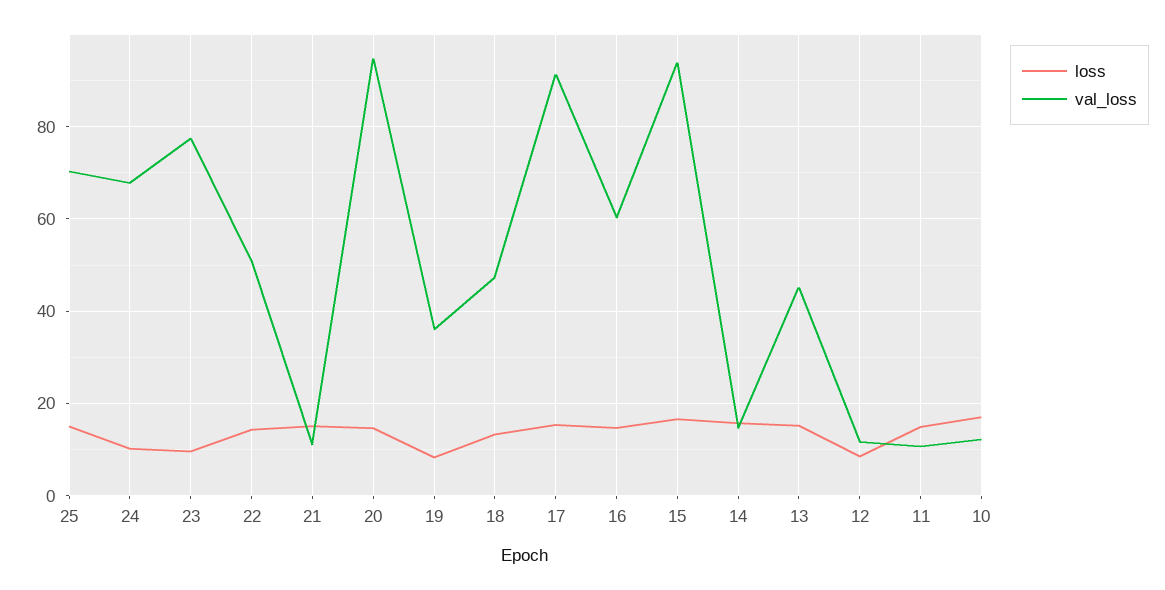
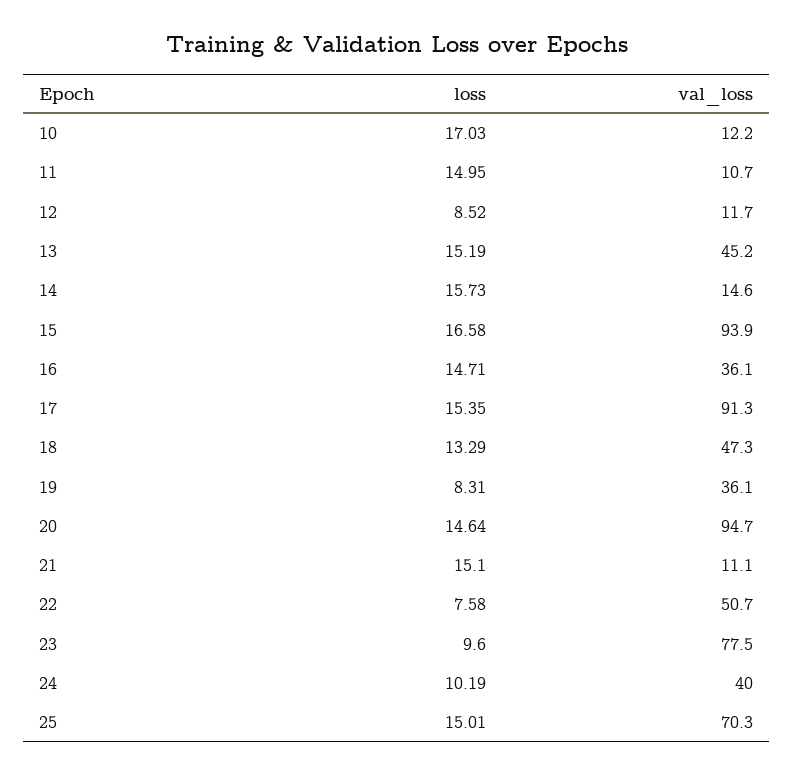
  {
    "loss": {
      "25": 15.01,
      "24": 10.19,
      "23": 9.6,
-     "22": 14,
+     "22": 7.58,
      "21": 15.1,
      "20": 14.64,
      "19": 8.31,
      "18": 13.29,
      "17": 15.35,
      "16": 14.71,
      "15": 16.58,
      "14": 15.73,
      "13": 15.19,
      "12": 8.52,
      "11": 14.95,
      "10": 17.03
    },
    "val_loss": {
      "25": 70.3,
-     "24": 68,
+     "24": 40,
      "23": 77.5,
      "22": 50.7,
      "21": 11.1,
      "20": 94.7,
      "19": 36.1,
      "18": 47.3,
      "17": 91.3,
-     "16": 60,
+     "16": 36.1,
      "15": 93.9,
      "14": 14.6,
      "13": 45.2,
      "12": 11.7,
      "11": 10.7,
      "10": 12.2
    }
  }

